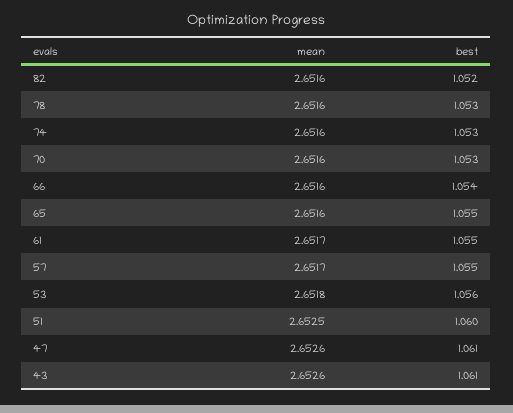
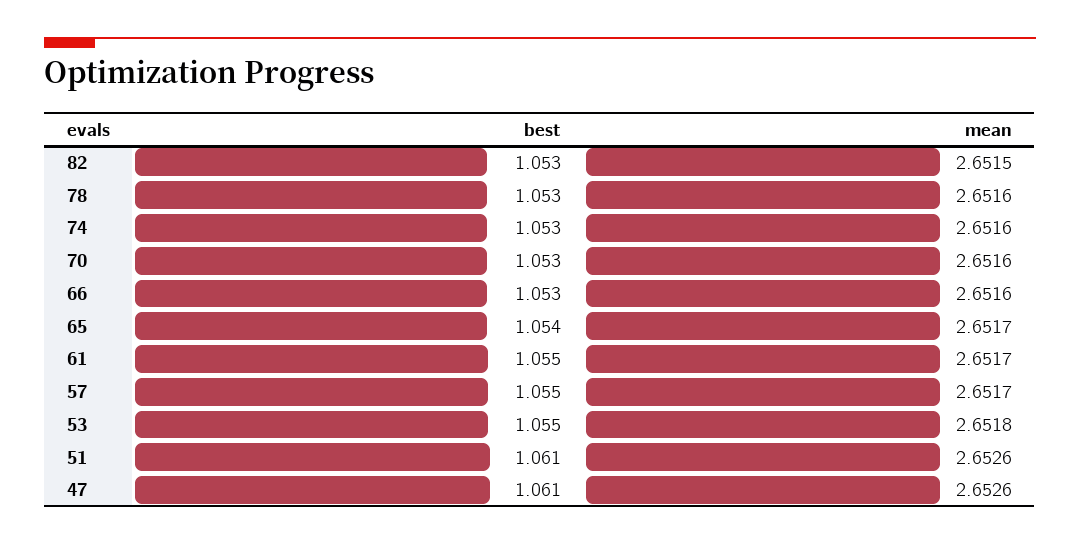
  {
    "mean": {
-     "82": 2.6516,
+     "82": 2.6515,
      "78": 2.6516,
      "74": 2.6516,
      "70": 2.6516,
      "66": 2.6516,
-     "65": 2.6516,
+     "65": 2.6517,
      "61": 2.6517,
      "57": 2.6517,
      "53": 2.6518,
-     "51": 2.6525,
+     "51": 2.6526,
-     "47": 2.6526,
+     "47": 2.6526
-     "43": 2.6526
    },
    "best": {
-     "82": 1.052,
+     "82": 1.053,
      "78": 1.053,
      "74": 1.053,
      "70": 1.053,
-     "66": 1.054,
+     "66": 1.053,
-     "65": 1.055,
+     "65": 1.054,
      "61": 1.055,
      "57": 1.055,
-     "53": 1.056,
+     "53": 1.055,
-     "51": 1.06,
+     "51": 1.061,
-     "47": 1.061,
+     "47": 1.061
-     "43": 1.061
    }
  }

